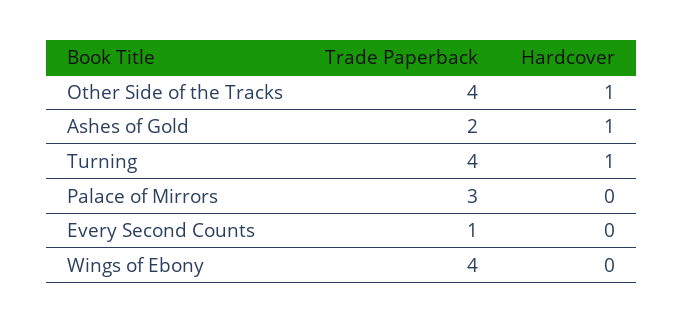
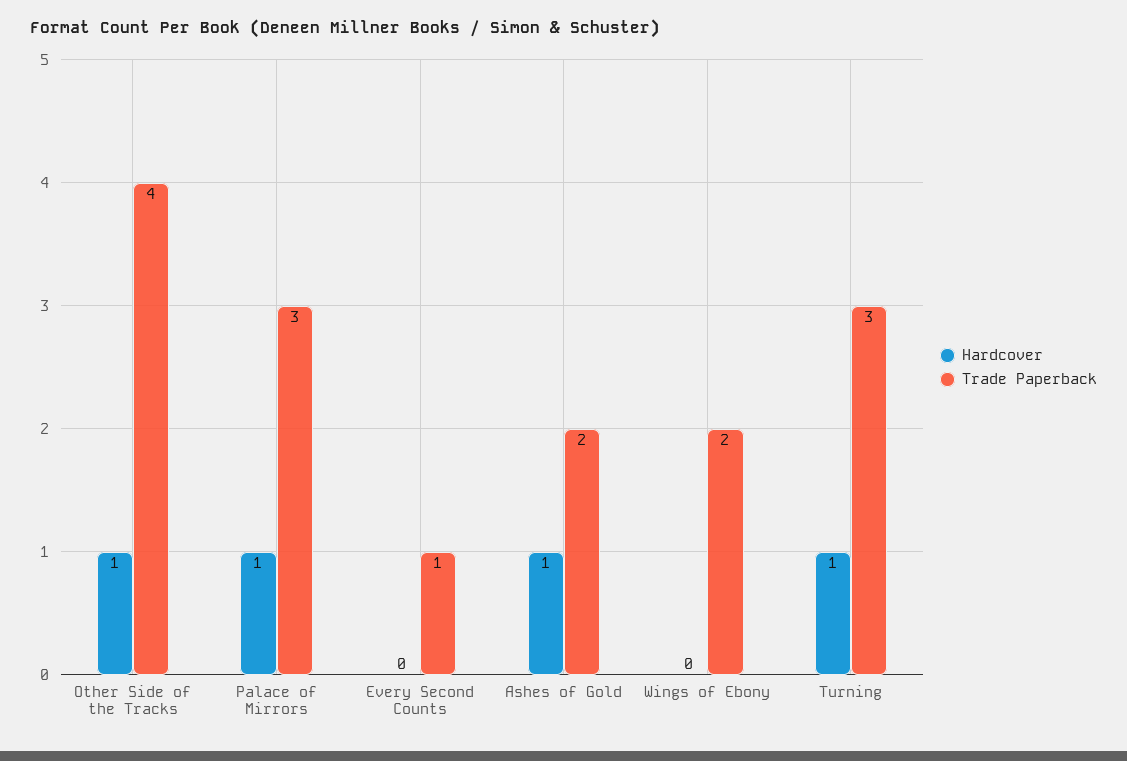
  {
    "Trade Paperback": {
      "Other Side of the Tracks": 4,
      "Ashes of Gold": 2,
-     "Turning": 4,
+     "Turning": 3,
      "Palace of Mirrors": 3,
      "Every Second Counts": 1,
-     "Wings of Ebony": 4
+     "Wings of Ebony": 2
    },
    "Hardcover": {
      "Other Side of the Tracks": 1,
      "Ashes of Gold": 1,
      "Turning": 1,
-     "Palace of Mirrors": 0,
+     "Palace of Mirrors": 1,
      "Every Second Counts": 0,
      "Wings of Ebony": 0
    }
  }

